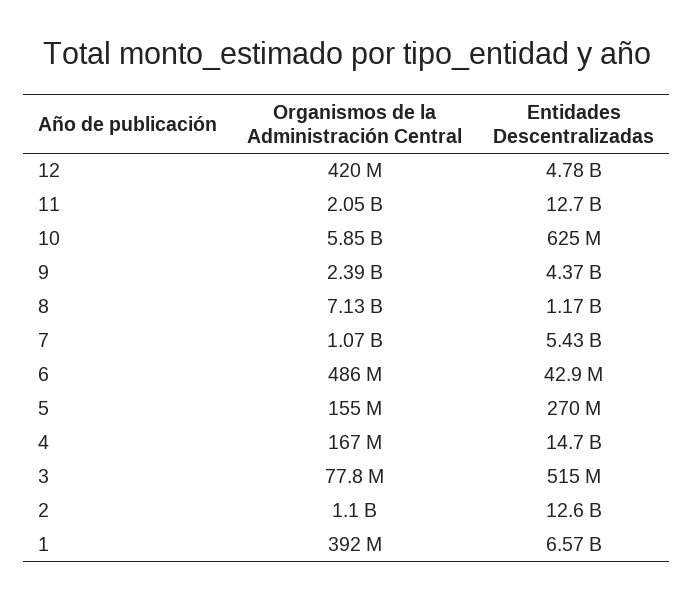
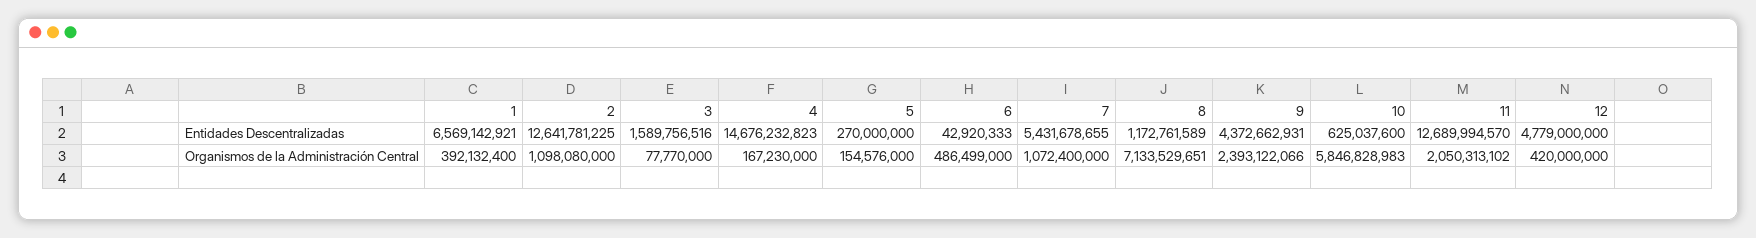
  {
    "Organismos de la Administración Central": {
      "12": 420000000,
      "11": 2050313102,
      "10": 5846828983,
      "9": 2393122066,
      "8": 7133529651,
      "7": 1072400000,
      "6": 486499000,
      "5": 154576000,
      "4": 167230000,
      "3": 77770000,
      "2": 1098080000,
      "1": 392132400
    },
    "Entidades Descentralizadas": {
      "12": 4779000000,
      "11": 12689994570,
      "10": 625037600,
      "9": 4372662931,
      "8": 1172761589,
      "7": 5431678655,
      "6": 42920333,
      "5": 270000000,
      "4": 14676232823,
-     "3": 515000000,
+     "3": 1589756516,
      "2": 12641781225,
      "1": 6569142921
    }
  }

